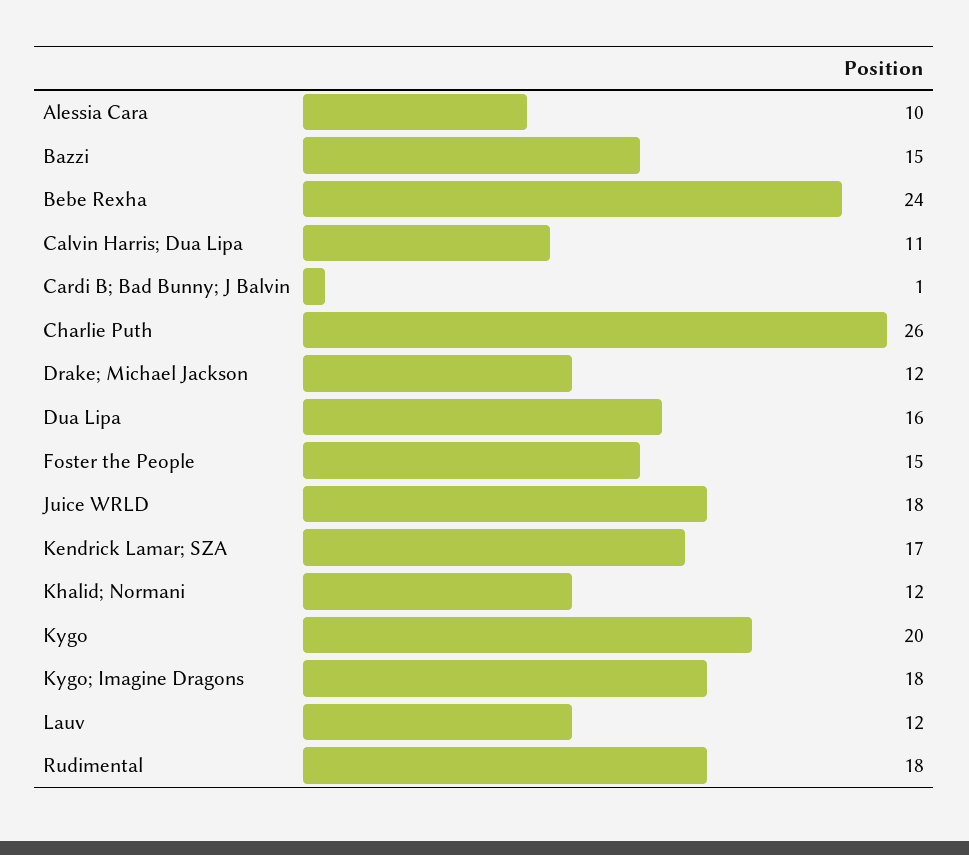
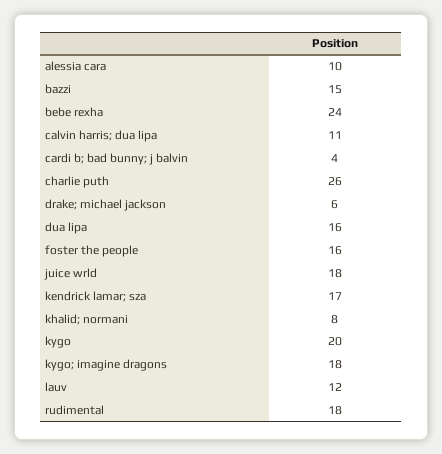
  {
    "Alessia Cara": 10,
    "Bazzi": 15,
    "Bebe Rexha": 24,
    "Calvin Harris; Dua Lipa": 11,
-   "Cardi B; Bad Bunny; J Balvin": 1,
+   "Cardi B; Bad Bunny; J Balvin": 4,
    "Charlie Puth": 26,
-   "Drake; Michael Jackson": 12,
+   "Drake; Michael Jackson": 6,
    "Dua Lipa": 16,
-   "Foster the People": 15,
+   "Foster the People": 16,
    "Juice WRLD": 18,
    "Kendrick Lamar; SZA": 17,
-   "Khalid; Normani": 12,
+   "Khalid; Normani": 8,
    "Kygo": 20,
    "Kygo; Imagine Dragons": 18,
    "Lauv": 12,
    "Rudimental": 18
  }

